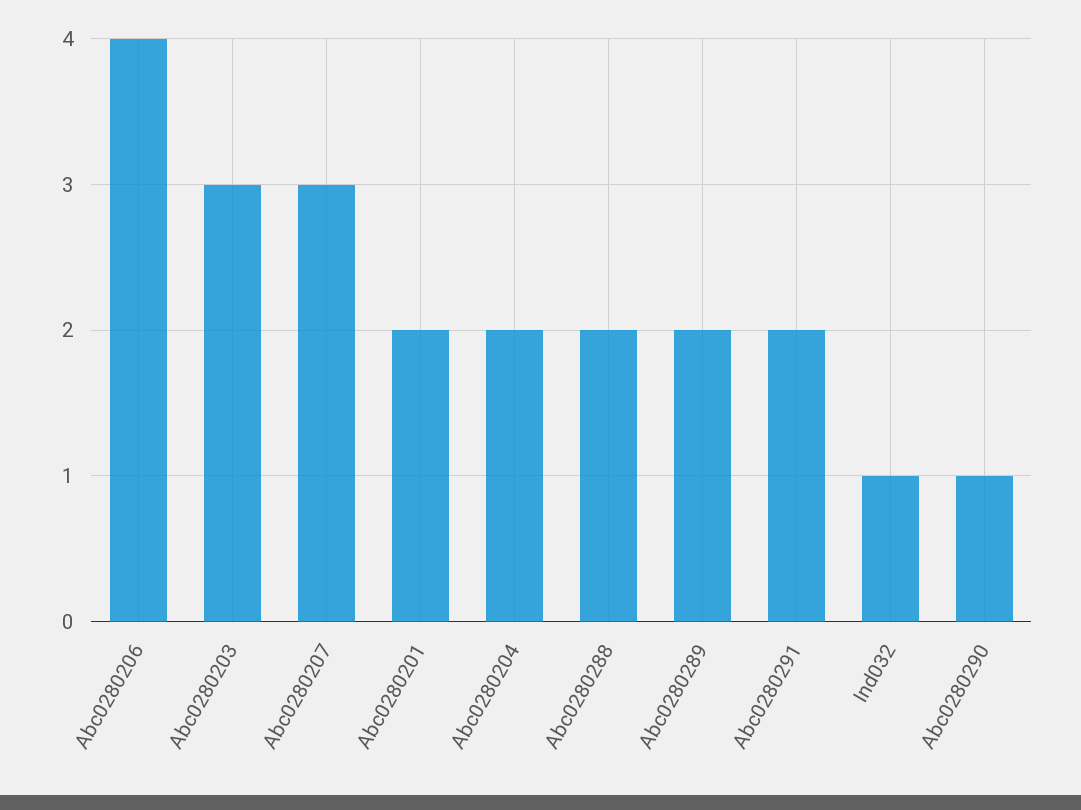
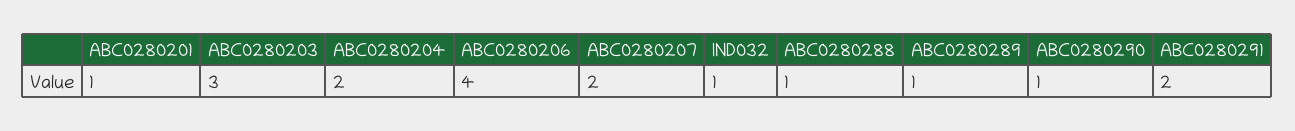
  {
    "Abc0280206": 4,
    "Abc0280203": 3,
-   "Abc0280207": 3,
+   "Abc0280207": 2,
-   "Abc0280201": 2,
+   "Abc0280201": 1,
    "Abc0280204": 2,
-   "Abc0280288": 2,
+   "Abc0280288": 1,
-   "Abc0280289": 2,
+   "Abc0280289": 1,
    "Abc0280291": 2,
    "Ind032": 1,
    "Abc0280290": 1
  }

